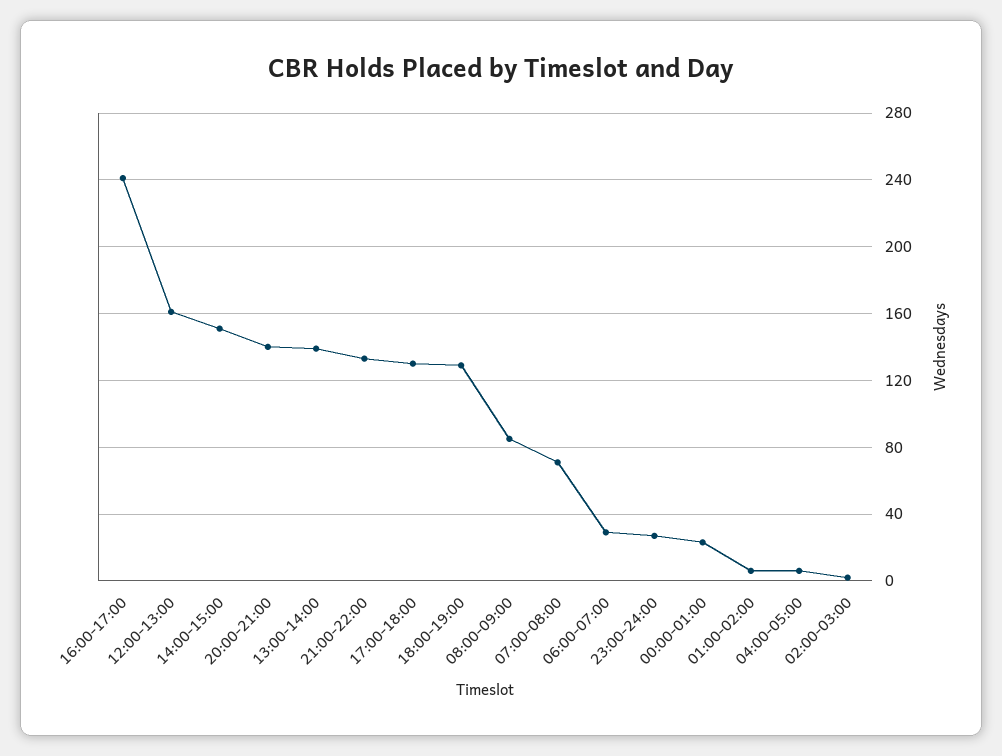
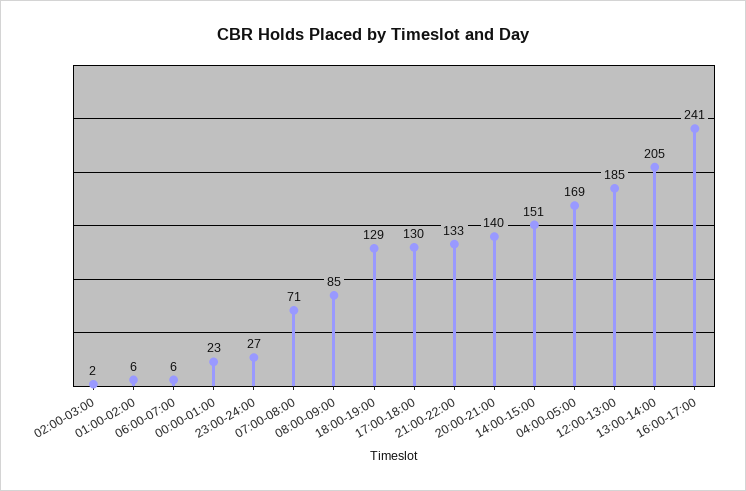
  {
    "16:00-17:00": 241,
-   "12:00-13:00": 160,
+   "12:00-13:00": 185,
    "14:00-15:00": 151,
    "20:00-21:00": 140,
-   "13:00-14:00": 140,
+   "13:00-14:00": 205,
    "21:00-22:00": 133,
    "17:00-18:00": 130,
    "18:00-19:00": 129,
    "08:00-09:00": 85,
    "07:00-08:00": 71,
-   "06:00-07:00": 30,
+   "06:00-07:00": 6,
    "23:00-24:00": 27,
    "00:00-01:00": 23,
    "01:00-02:00": 6,
-   "04:00-05:00": 5,
+   "04:00-05:00": 169,
    "02:00-03:00": 2
  }

